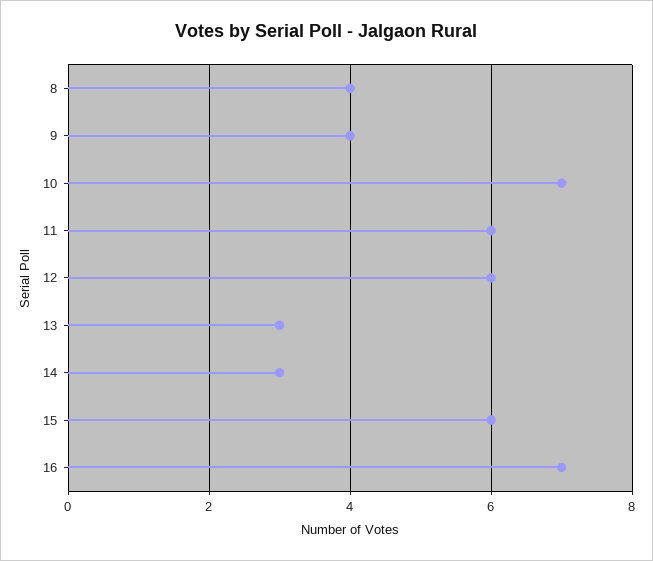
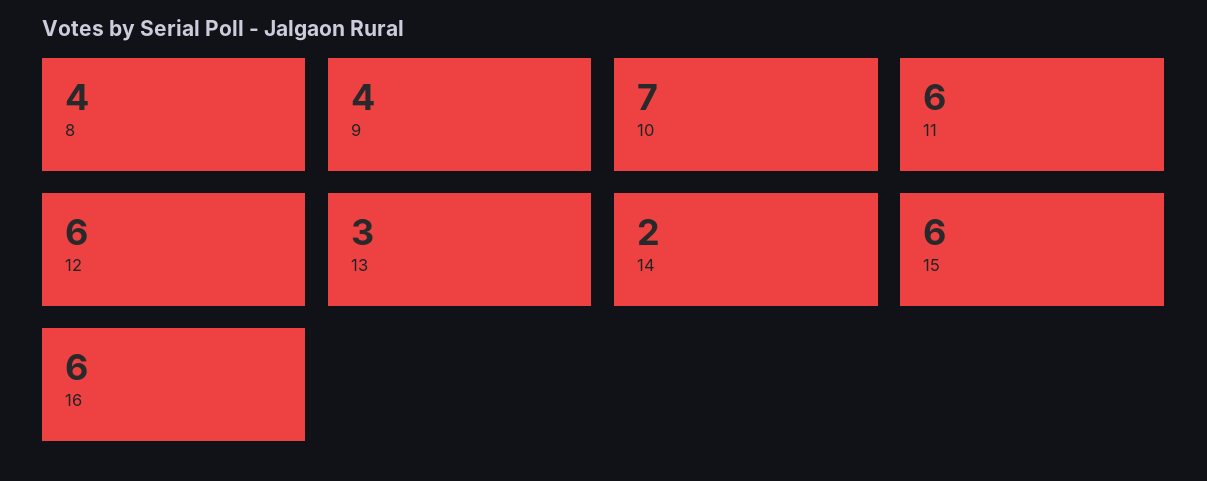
  {
    "8": 4,
    "9": 4,
    "10": 7,
    "11": 6,
    "12": 6,
    "13": 3,
-   "14": 3,
+   "14": 2,
    "15": 6,
-   "16": 7
+   "16": 6
  }

